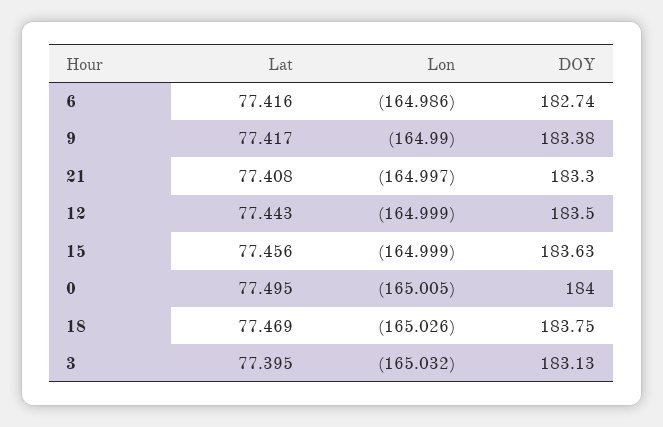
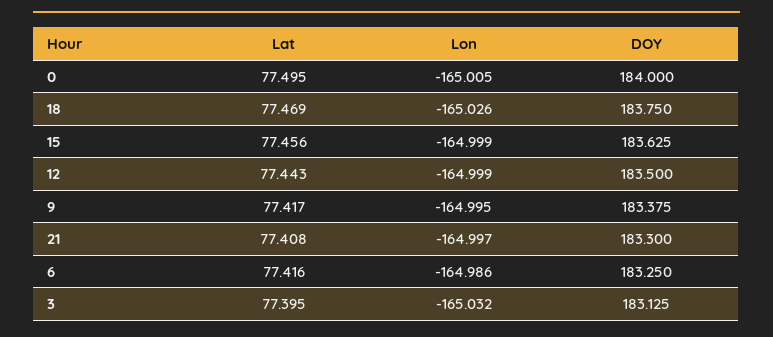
  {
    "Lat": {
      "6": 77.416,
      "9": 77.417,
      "21": 77.408,
      "12": 77.443,
      "15": 77.456,
      "0": 77.495,
      "18": 77.469,
      "3": 77.395
    },
    "Lon": {
      "6": -164.986,
-     "9": -164.99,
+     "9": -164.995,
      "21": -164.997,
      "12": -164.999,
      "15": -164.999,
      "0": -165.005,
      "18": -165.026,
      "3": -165.032
    },
    "DOY": {
-     "6": 182.74,
+     "6": 183.25,
      "9": 183.375,
      "21": 183.3,
      "12": 183.5,
      "15": 183.625,
      "0": 184,
      "18": 183.75,
      "3": 183.125
    }
  }

